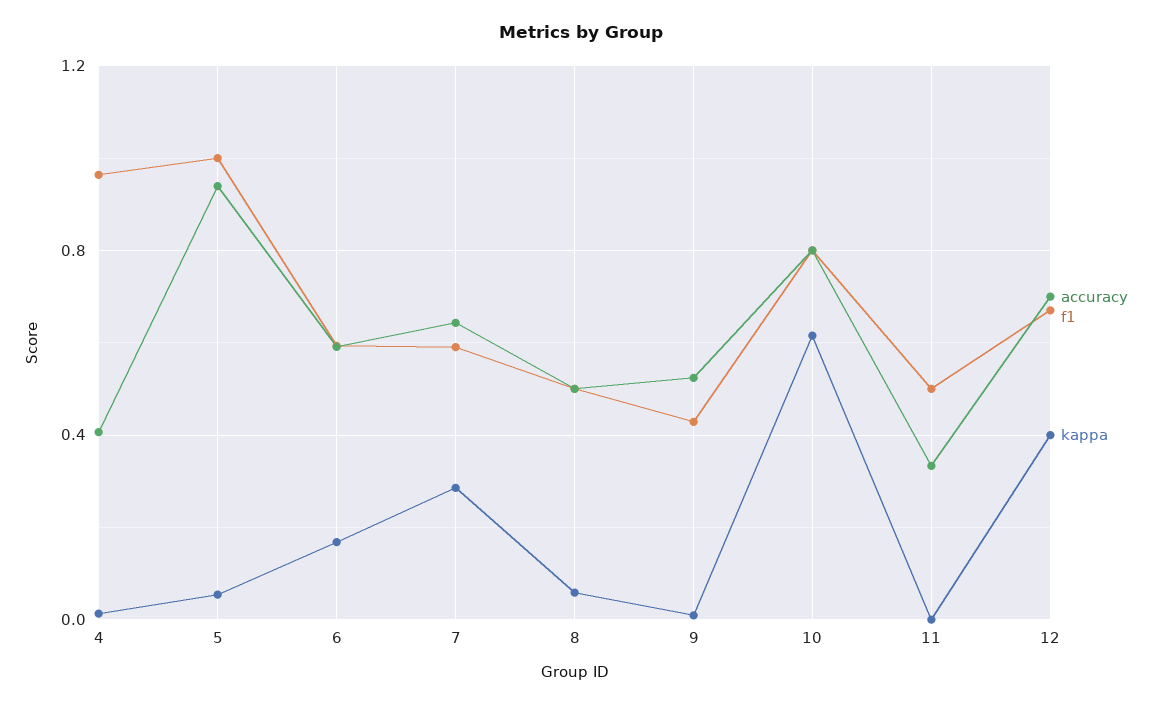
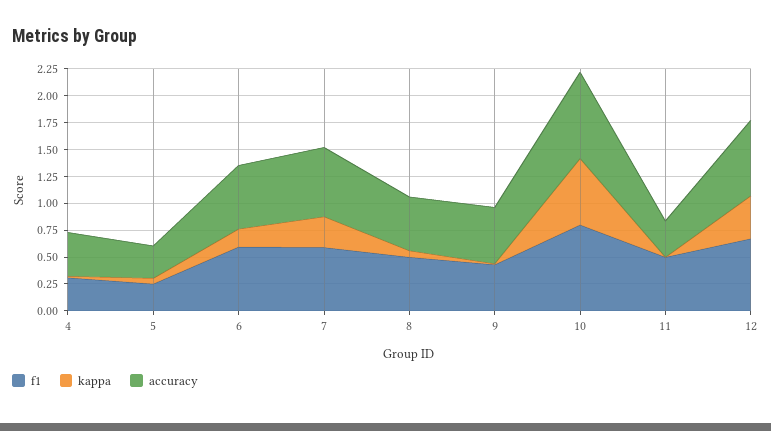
  {
    "accuracy": {
      "4": 0.4,
-     "5": 0.95,
+     "5": 0.25,
      "6": 0.6,
      "7": 0.65,
      "8": 0.5,
      "9": 0.5,
      "10": 0.8,
      "11": 0.35,
      "12": 0.7
    },
    "f1": {
-     "4": 0.95,
+     "4": 0.25,
-     "5": 1,
+     "5": 0.25,
      "6": 0.6,
      "7": 0.6,
      "8": 0.5,
      "9": 0.45,
      "10": 0.8,
      "11": 0.5,
      "12": 0.65
    },
    "kappa": {
      "4": 0,
      "5": 0.05,
      "6": 0.15,
      "7": 0.3,
      "8": 0.05,
      "9": 0,
      "10": 0.6,
      "11": 0,
      "12": 0.4
    }
  }

